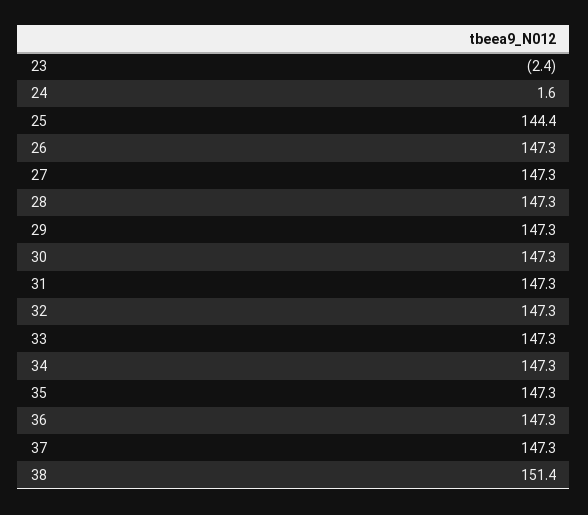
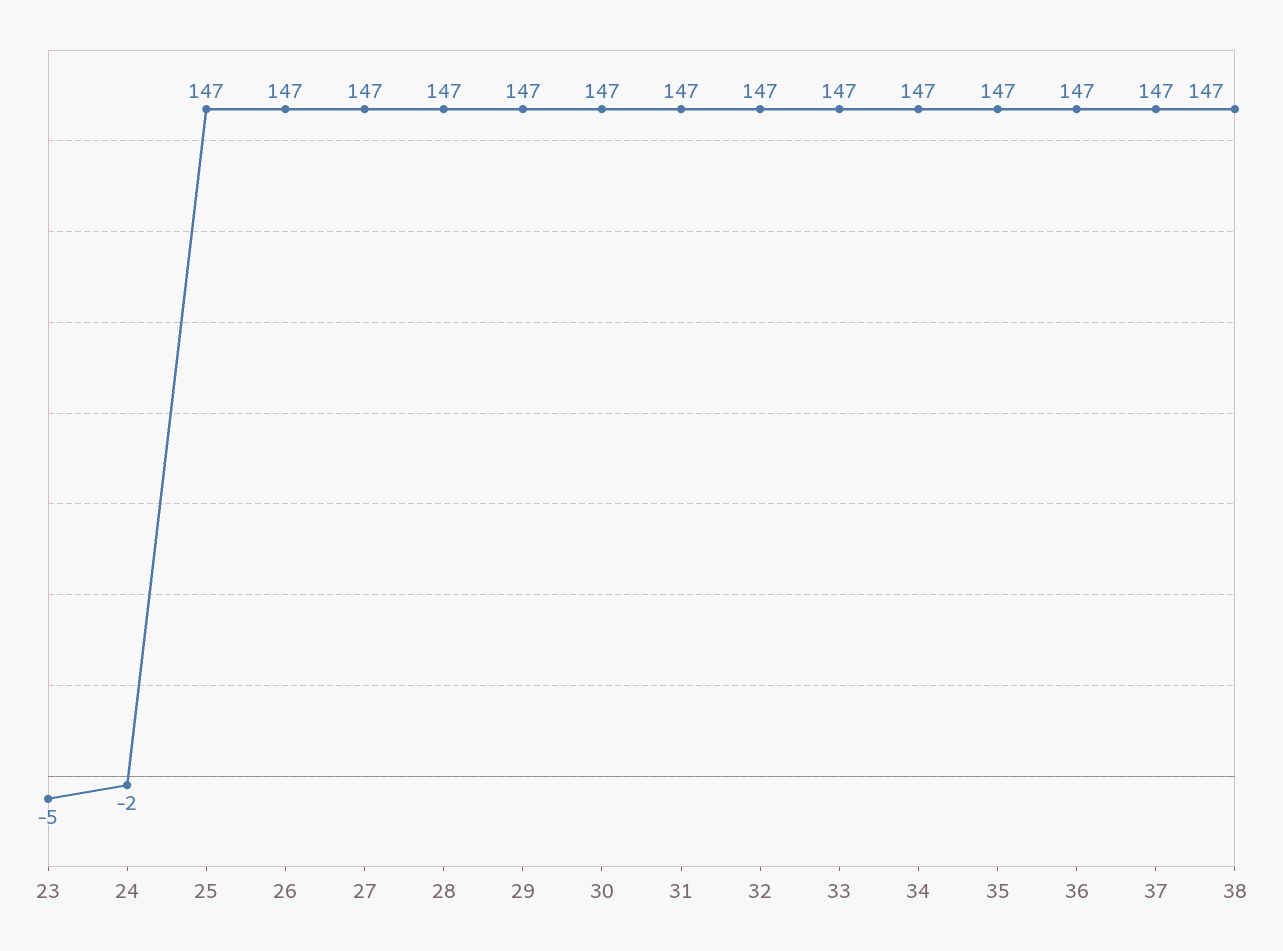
  {
-   "23": -2.4,
+   "23": -5,
-   "24": 1.6,
+   "24": -2,
-   "25": 144.4,
+   "25": 147,
    "26": 147.3,
    "27": 147.3,
    "28": 147.3,
    "29": 147.3,
    "30": 147.3,
    "31": 147.3,
    "32": 147.3,
    "33": 147.3,
    "34": 147.3,
    "35": 147.3,
    "36": 147.3,
    "37": 147.3,
-   "38": 151.4
+   "38": 147
  }

